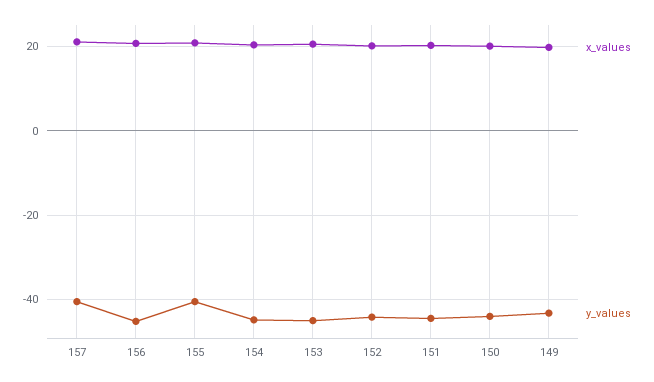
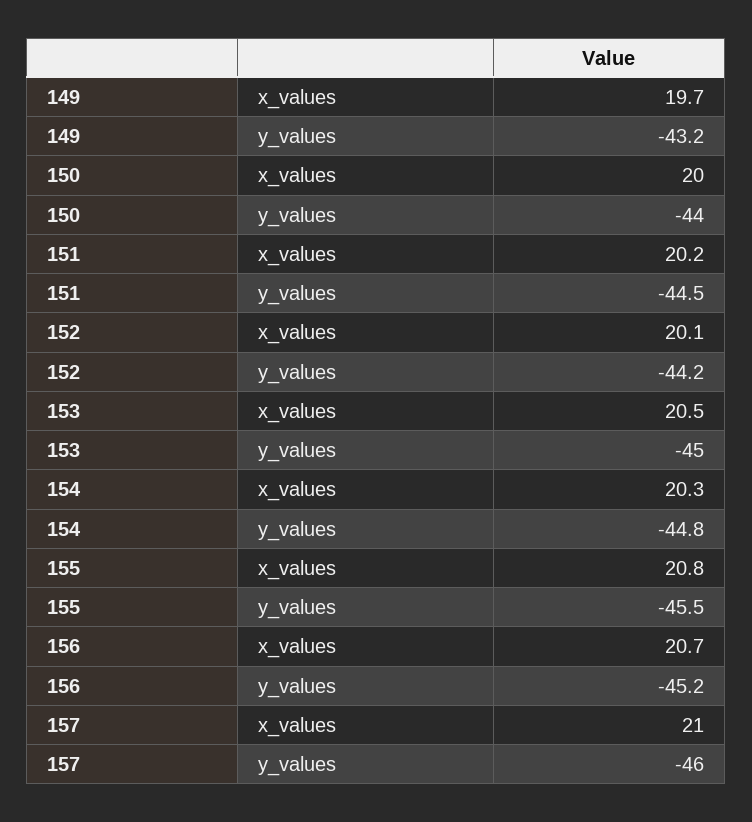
  {
    "x_values": {
      "157": 21,
      "156": 20.7,
      "155": 20.8,
      "154": 20.3,
      "153": 20.5,
      "152": 20.1,
      "151": 20.2,
      "150": 20,
      "149": 19.7
    },
    "y_values": {
-     "157": -40,
+     "157": -46,
      "156": -45.2,
-     "155": -40,
+     "155": -45.5,
      "154": -44.8,
      "153": -45,
      "152": -44.2,
      "151": -44.5,
      "150": -44,
      "149": -43.2
    }
  }

